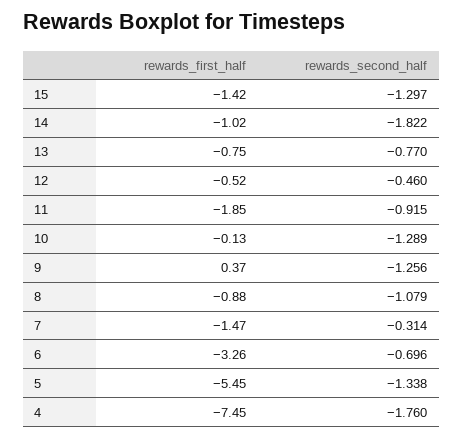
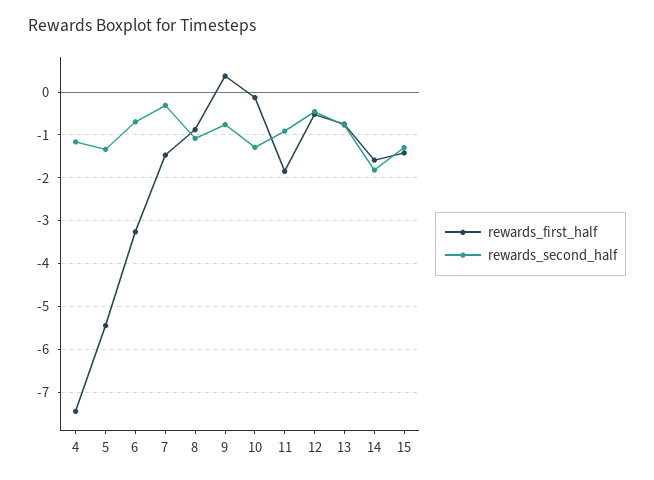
  {
    "rewards_first_half": {
      "15": -1.42,
-     "14": -1.02,
+     "14": -1.6,
      "13": -0.75,
      "12": -0.52,
      "11": -1.85,
      "10": -0.13,
      "9": 0.37,
      "8": -0.88,
      "7": -1.47,
      "6": -3.26,
      "5": -5.45,
      "4": -7.45
    },
    "rewards_second_half": {
      "15": -1.297,
      "14": -1.822,
      "13": -0.77,
      "12": -0.46,
      "11": -0.915,
      "10": -1.289,
-     "9": -1.256,
+     "9": -0.8,
      "8": -1.079,
      "7": -0.314,
      "6": -0.696,
      "5": -1.338,
-     "4": -1.76
+     "4": -1.2
    }
  }

